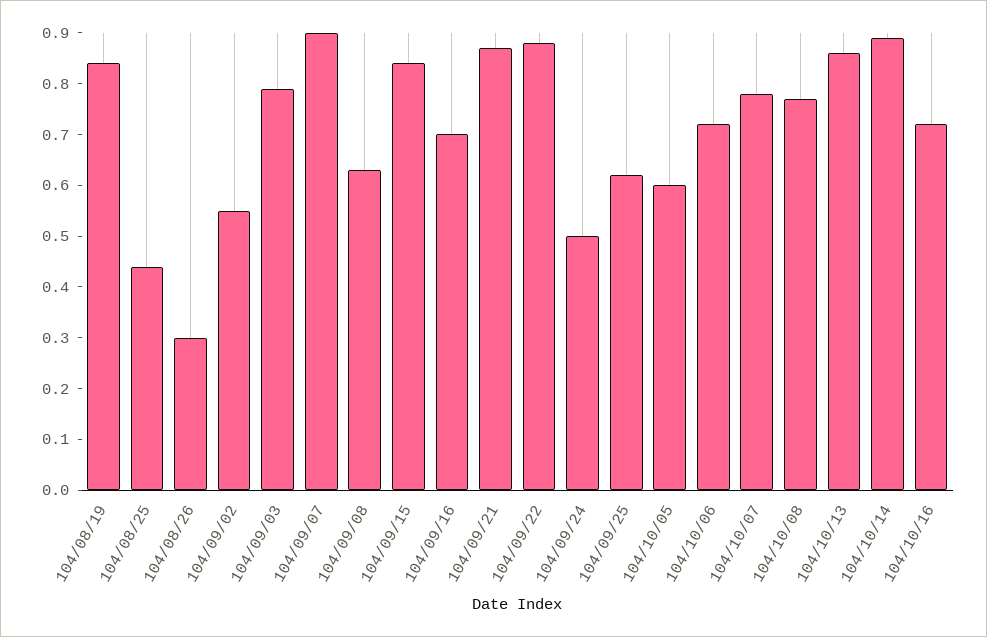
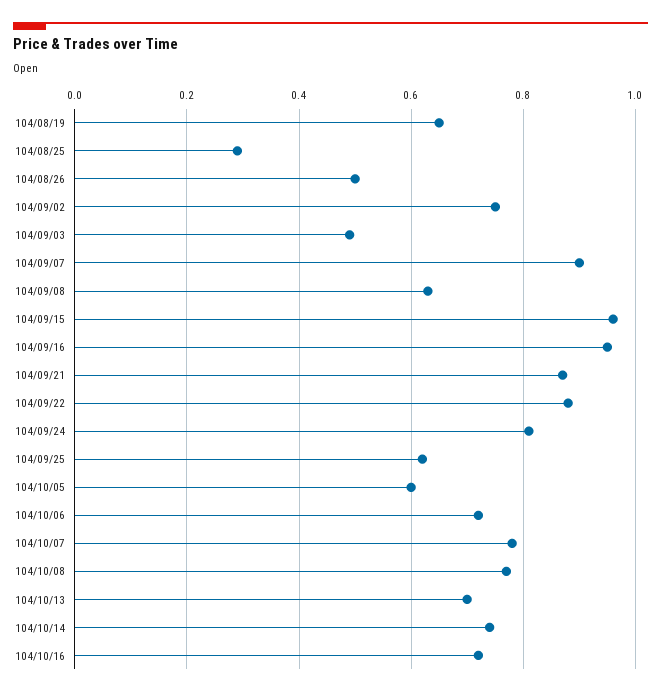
  {
-   "104/08/19": 0.85,
+   "104/08/19": 0.65,
-   "104/08/25": 0.45,
+   "104/08/25": 0.3,
-   "104/08/26": 0.3,
+   "104/08/26": 0.5,
-   "104/09/02": 0.55,
+   "104/09/02": 0.75,
-   "104/09/03": 0.8,
+   "104/09/03": 0.5,
    "104/09/07": 0.9,
    "104/09/08": 0.65,
-   "104/09/15": 0.85,
+   "104/09/15": 0.95,
-   "104/09/16": 0.7,
+   "104/09/16": 0.95,
    "104/09/21": 0.85,
    "104/09/22": 0.9,
-   "104/09/24": 0.5,
+   "104/09/24": 0.8,
    "104/09/25": 0.6,
    "104/10/05": 0.6,
    "104/10/06": 0.7,
    "104/10/07": 0.8,
    "104/10/08": 0.75,
-   "104/10/13": 0.85,
+   "104/10/13": 0.7,
-   "104/10/14": 0.9,
+   "104/10/14": 0.75,
    "104/10/16": 0.7
  }

